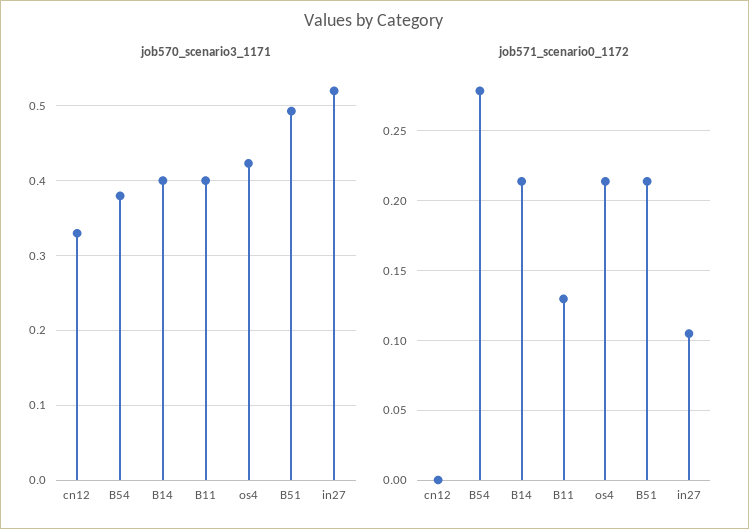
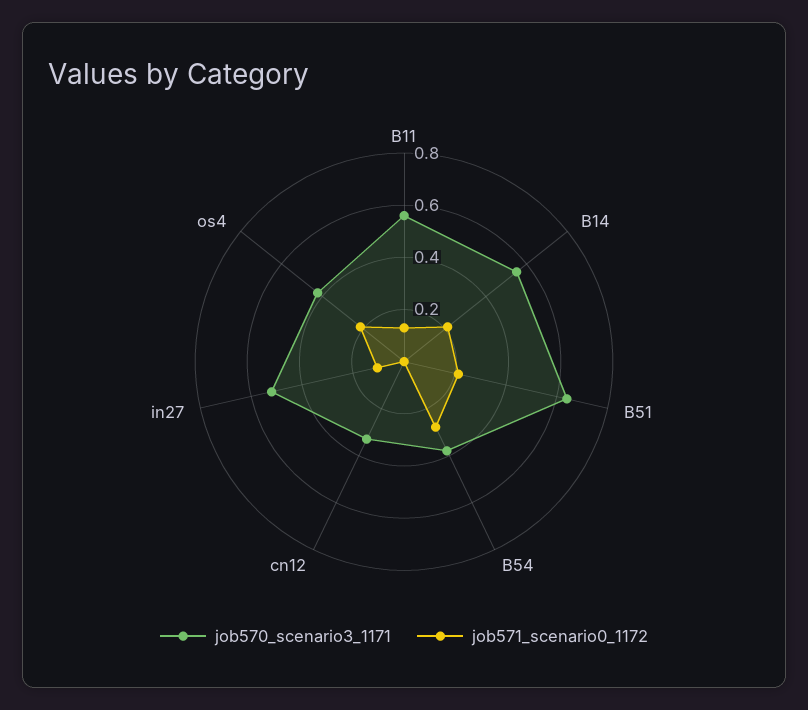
  {
    "job570_scenario3_1171": {
      "cn12": 0.33,
      "B54": 0.38,
-     "B14": 0.4,
+     "B14": 0.55,
-     "B11": 0.4,
+     "B11": 0.55,
      "os4": 0.42,
-     "B51": 0.49,
+     "B51": 0.65,
      "in27": 0.52
    },
    "job571_scenario0_1172": {
      "cn12": 0,
      "B54": 0.28,
      "B14": 0.215,
      "B11": 0.13,
      "os4": 0.215,
      "B51": 0.215,
      "in27": 0.105
    }
  }

